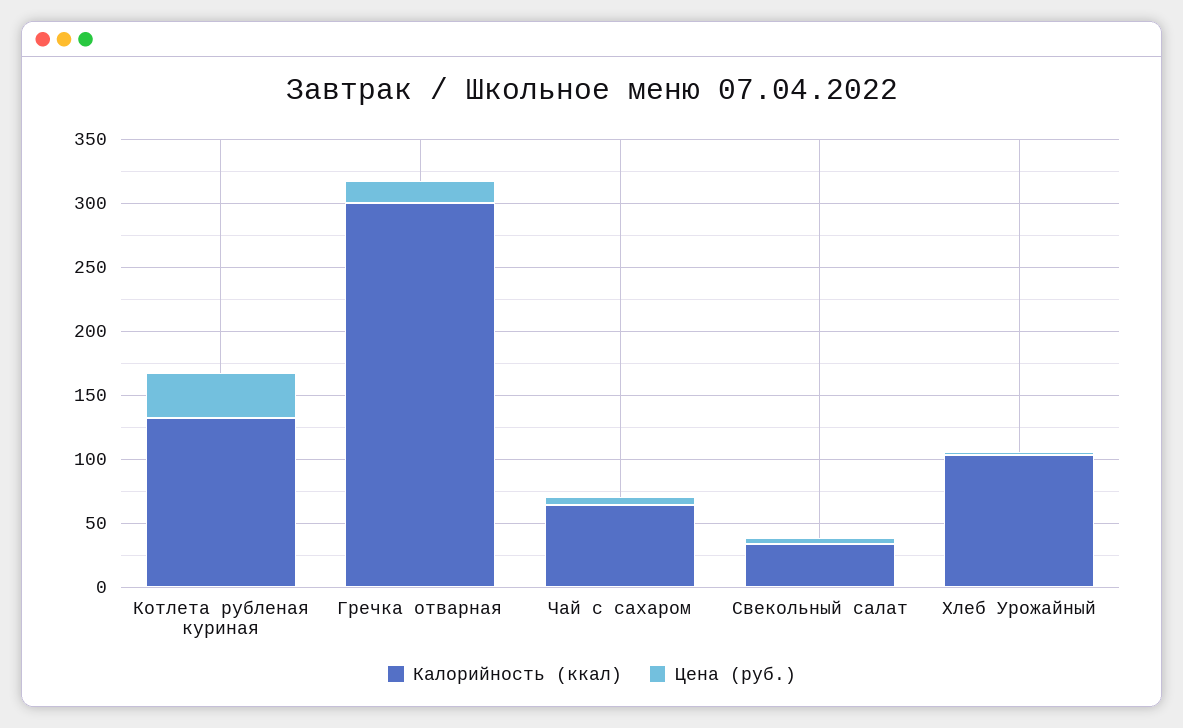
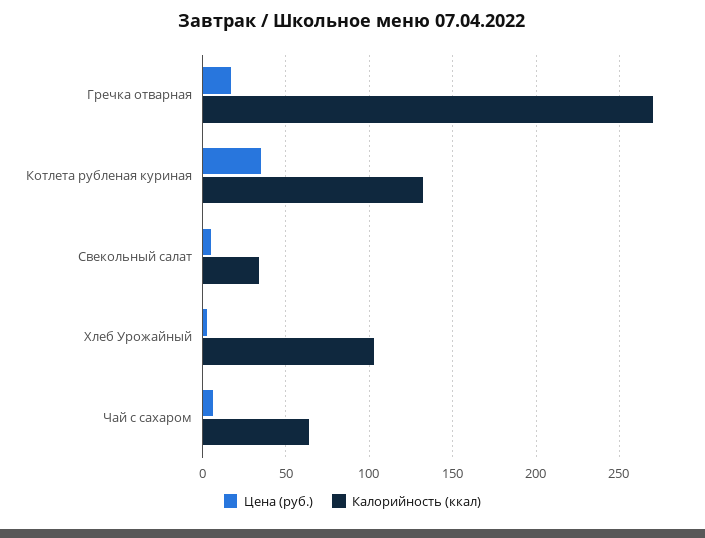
  {
    "Калорийность (ккал)": {
      "Котлета рубленая куриная": 130,
-     "Гречка отварная": 300,
+     "Гречка отварная": 270,
      "Чай с сахаром": 65,
      "Свекольный салат": 35,
      "Хлеб Урожайный": 105
    },
    "Цена (руб.)": {
      "Котлета рубленая куриная": 35,
      "Гречка отварная": 15,
      "Чай с сахаром": 5,
      "Свекольный салат": 5,
      "Хлеб Урожайный": 5
    }
  }

